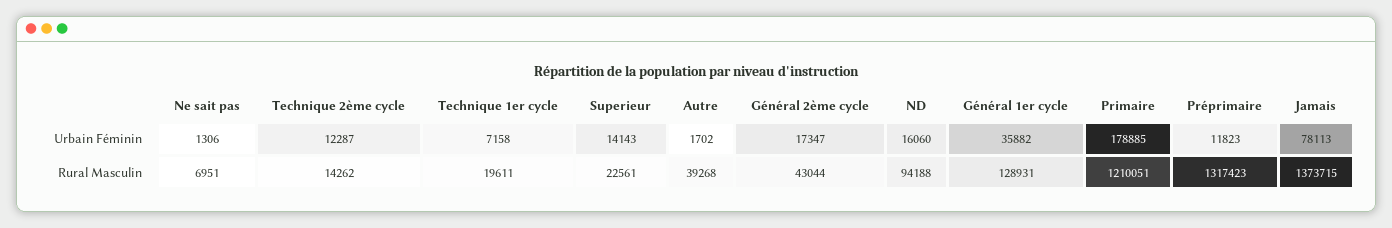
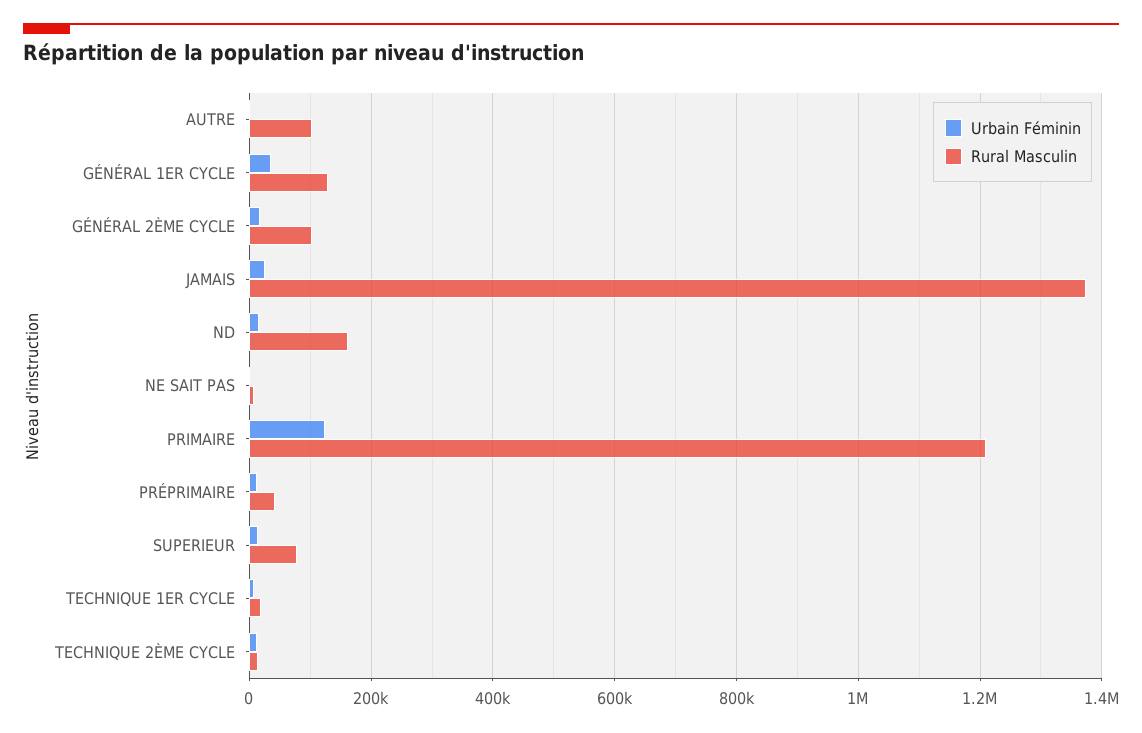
  {
    "Urbain Féminin": {
      "Ne sait pas": 1306,
      "Technique 2ème cycle": 12287,
      "Technique 1er cycle": 7158,
      "Superieur": 14143,
      "Autre": 1702,
      "Général 2ème cycle": 17347,
      "ND": 16060,
      "Général 1er cycle": 35882,
-     "Primaire": 178885,
+     "Primaire": 120000,
      "Préprimaire": 11823,
-     "Jamais": 78113
+     "Jamais": 20000
    },
    "Rural Masculin": {
      "Ne sait pas": 6951,
      "Technique 2ème cycle": 14262,
      "Technique 1er cycle": 19611,
-     "Superieur": 22561,
+     "Superieur": 80000,
-     "Autre": 39268,
+     "Autre": 100000,
-     "Général 2ème cycle": 43044,
+     "Général 2ème cycle": 100000,
-     "ND": 94188,
+     "ND": 160000,
      "Général 1er cycle": 128931,
      "Primaire": 1210051,
-     "Préprimaire": 1317423,
+     "Préprimaire": 40000,
      "Jamais": 1373715
    }
  }

